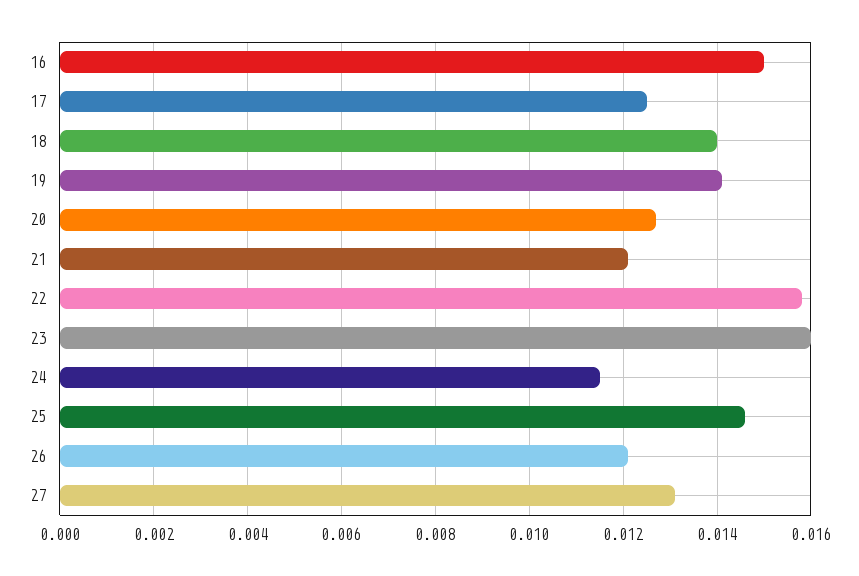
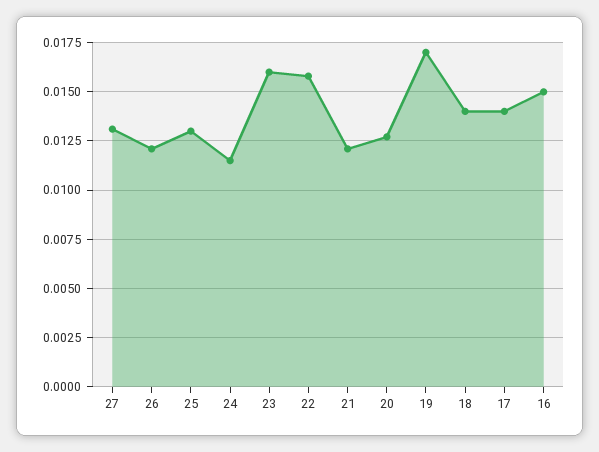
  {
    "16": 0.015,
-   "17": 0.0125,
+   "17": 0.014,
    "18": 0.014,
-   "19": 0.014,
+   "19": 0.017,
    "20": 0.0125,
    "21": 0.012,
    "22": 0.016,
    "23": 0.016,
    "24": 0.0115,
-   "25": 0.0145,
+   "25": 0.013,
    "26": 0.012,
    "27": 0.013
  }

